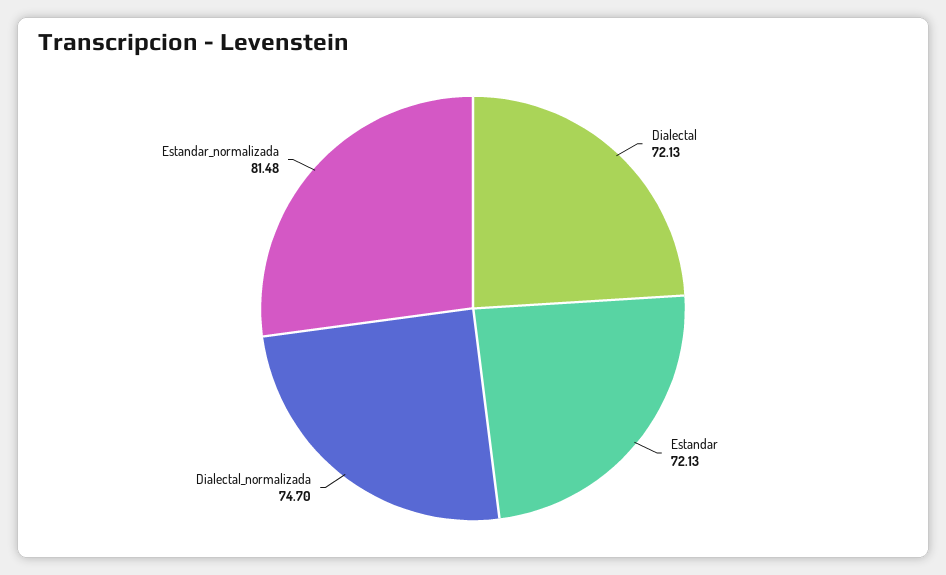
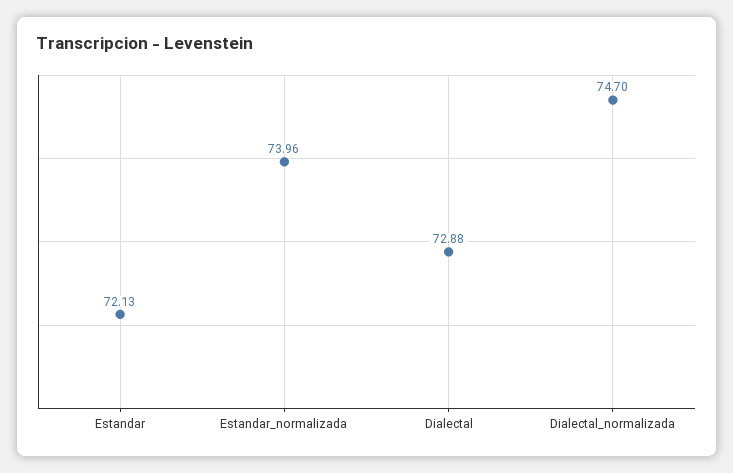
  {
-   "Dialectal": 72.13,
+   "Dialectal": 72.88,
    "Estandar": 72.13,
    "Dialectal_normalizada": 74.7,
-   "Estandar_normalizada": 81.48
+   "Estandar_normalizada": 73.96
  }

